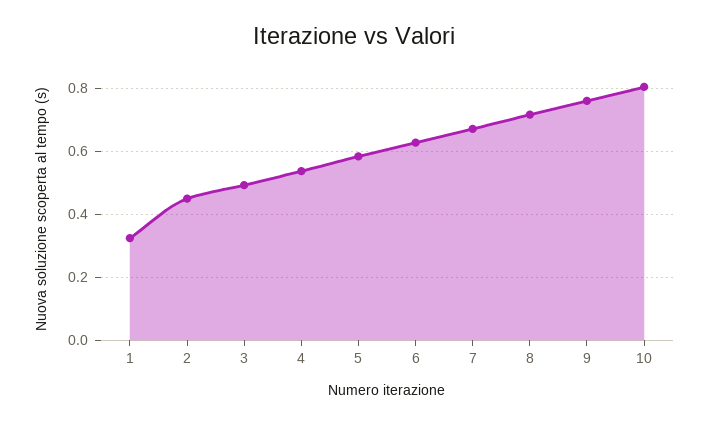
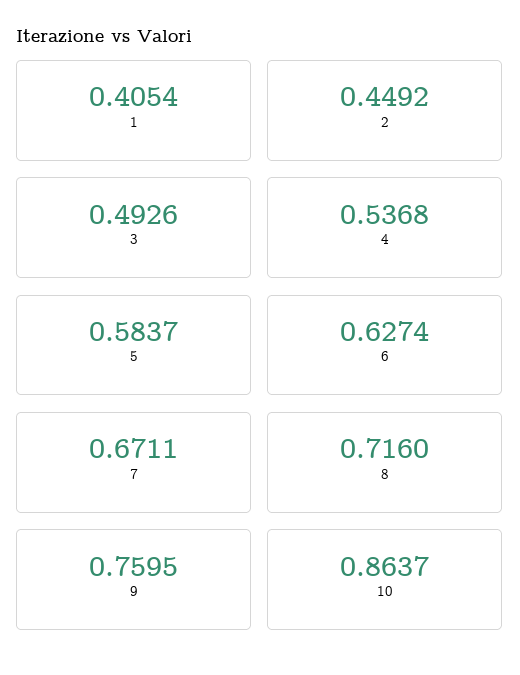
  {
-   "1": 0.32,
+   "1": 0.4054,
    "2": 0.4492,
    "3": 0.4926,
    "4": 0.5368,
    "5": 0.5837,
    "6": 0.6274,
    "7": 0.6711,
    "8": 0.716,
    "9": 0.7595,
-   "10": 0.8
+   "10": 0.8637
  }

